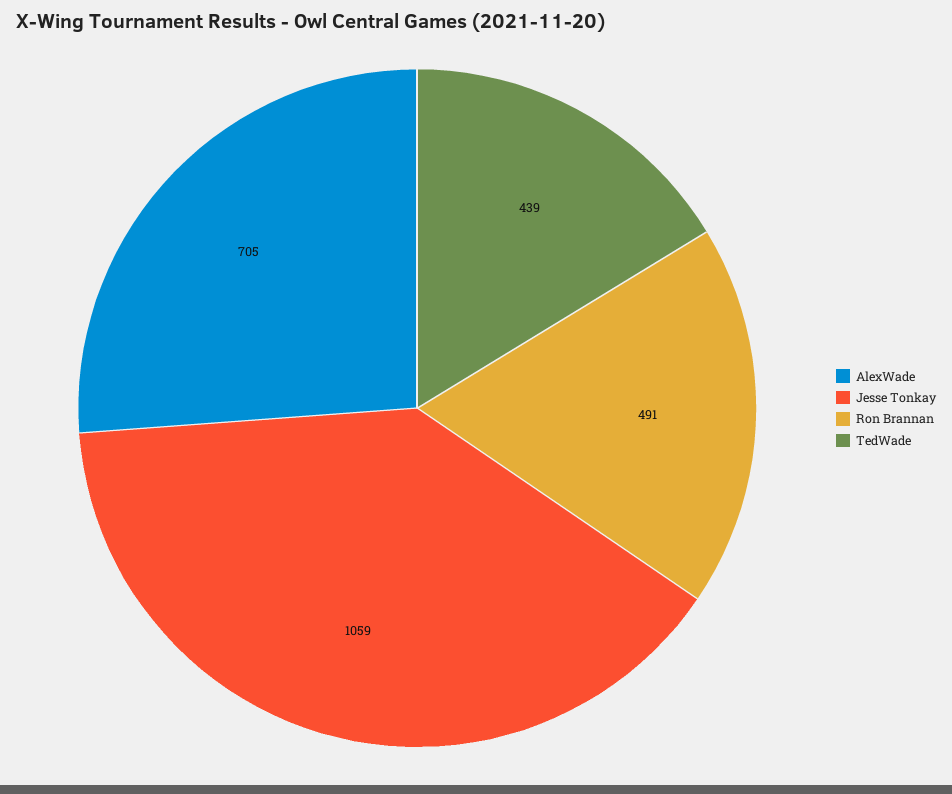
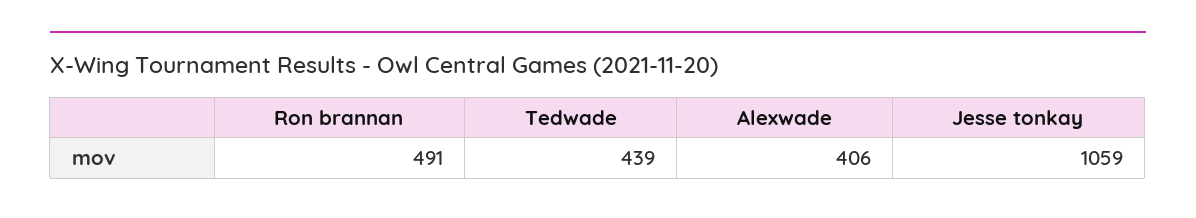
  {
-   "AlexWade": 705,
+   "AlexWade": 406,
    "Jesse Tonkay": 1059,
    "Ron Brannan": 491,
    "TedWade": 439
  }

